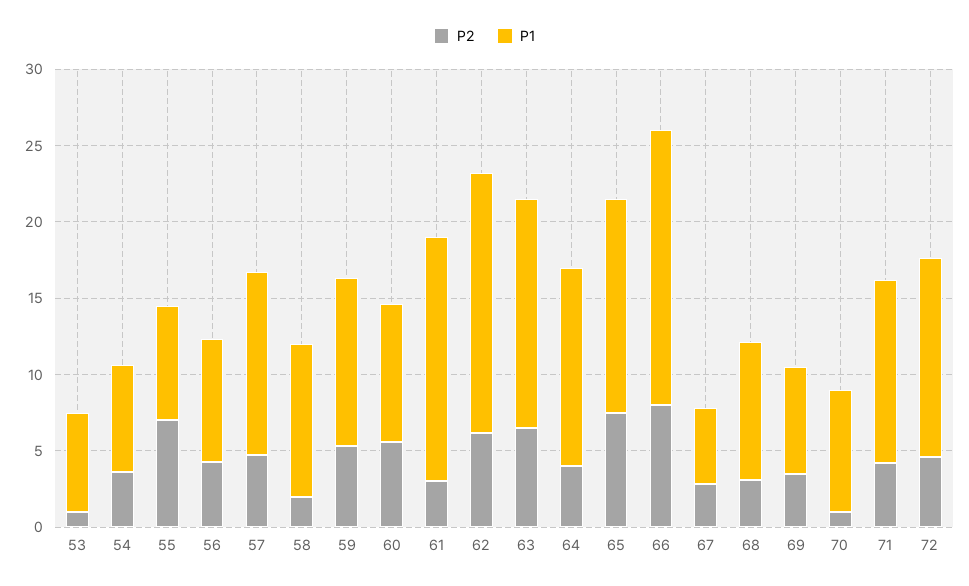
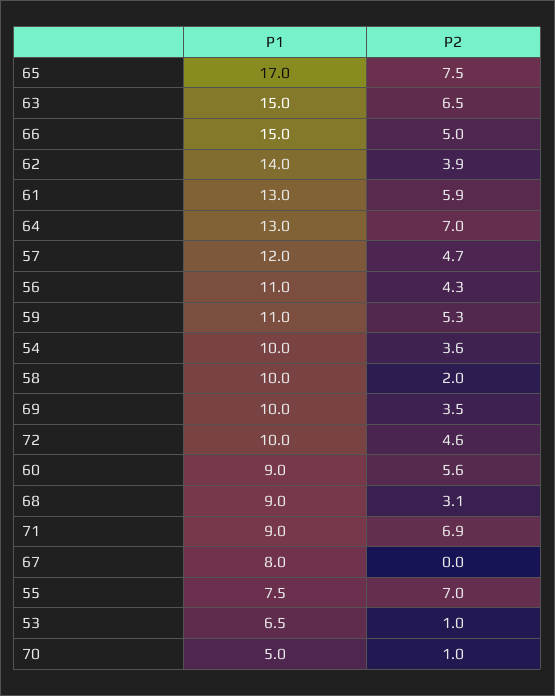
  {
    "P2": {
      "53": 1,
      "54": 3.6,
      "55": 7,
      "56": 4.3,
      "57": 4.7,
      "58": 2,
      "59": 5.3,
      "60": 5.6,
-     "61": 3,
+     "61": 5.9,
-     "62": 6,
+     "62": 3.9,
      "63": 6.5,
-     "64": 4,
+     "64": 7,
      "65": 7.5,
-     "66": 8,
+     "66": 5,
-     "67": 3,
+     "67": 0,
      "68": 3.1,
      "69": 3.5,
      "70": 1,
-     "71": 4,
+     "71": 6.9,
      "72": 4.6
    },
    "P1": {
      "53": 6.5,
-     "54": 7,
+     "54": 10,
      "55": 7.5,
-     "56": 8,
+     "56": 11,
      "57": 12,
      "58": 10,
      "59": 11,
      "60": 9,
-     "61": 16,
+     "61": 13,
-     "62": 17,
+     "62": 14,
      "63": 15,
      "64": 13,
-     "65": 14,
+     "65": 17,
-     "66": 18,
+     "66": 15,
-     "67": 5,
+     "67": 8,
      "68": 9,
-     "69": 7,
+     "69": 10,
-     "70": 8,
+     "70": 5,
-     "71": 12,
+     "71": 9,
-     "72": 13
+     "72": 10
    }
  }

